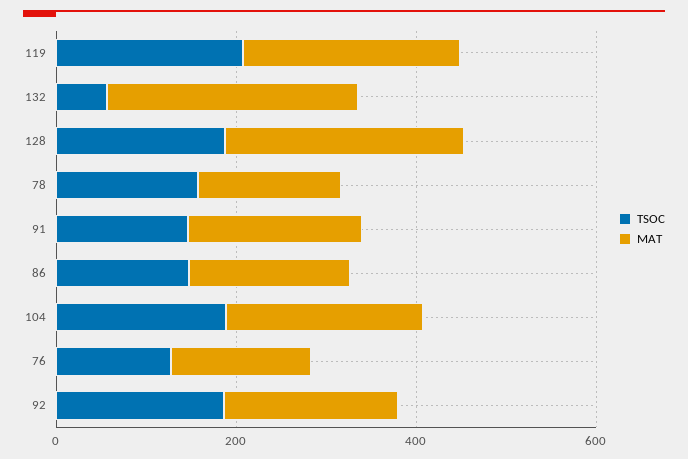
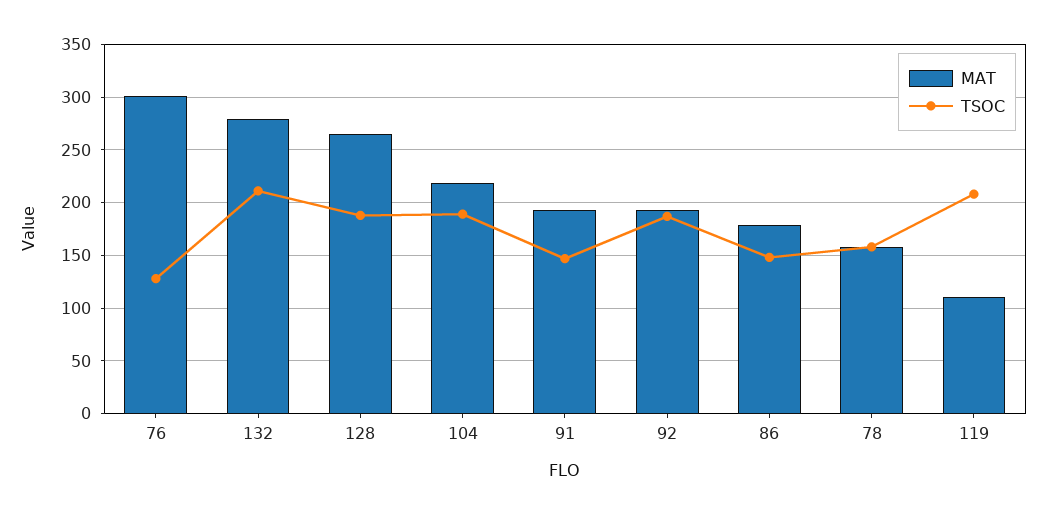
  {
    "TSOC": {
      "119": 210,
-     "132": 50,
+     "132": 210,
      "128": 190,
      "78": 160,
      "91": 150,
      "86": 150,
      "104": 190,
      "76": 130,
      "92": 190
    },
    "MAT": {
-     "119": 250,
+     "119": 110,
      "132": 280,
      "128": 270,
      "78": 160,
      "91": 190,
      "86": 180,
      "104": 220,
-     "76": 150,
+     "76": 300,
      "92": 190
    }
  }

